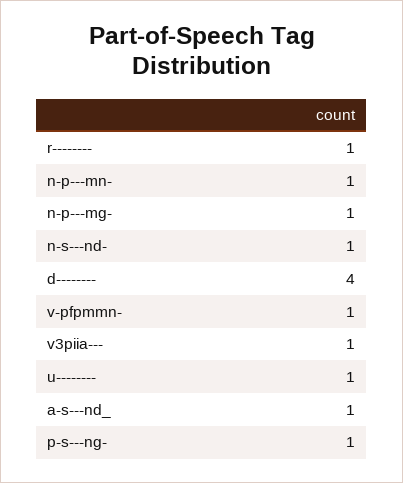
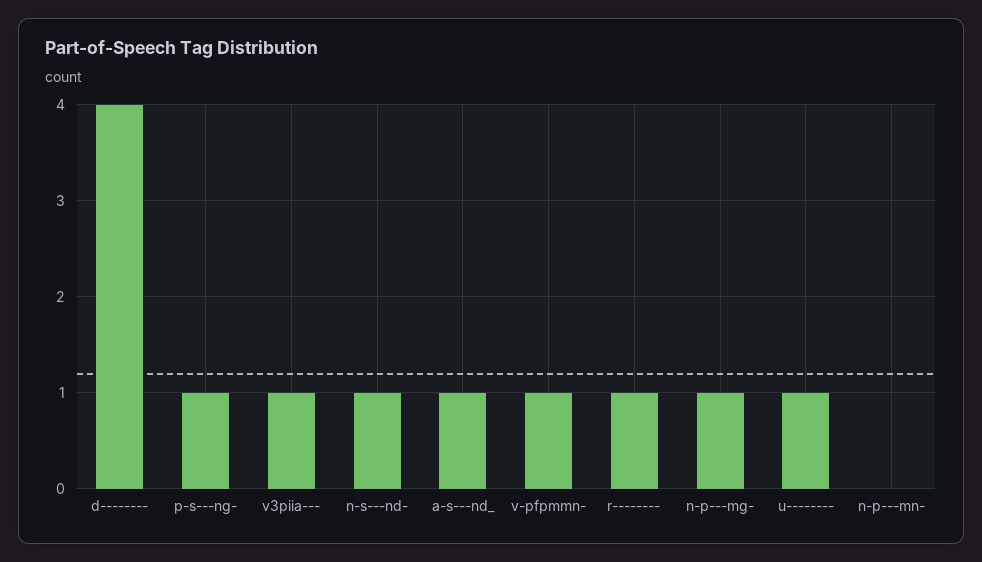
  {
    "r--------": 1,
-   "n-p---mn-": 1,
+   "n-p---mn-": 0,
    "n-p---mg-": 1,
    "n-s---nd-": 1,
    "d--------": 4,
    "v-pfpmmn-": 1,
    "v3piia---": 1,
    "u--------": 1,
    "a-s---nd_": 1,
    "p-s---ng-": 1
  }

